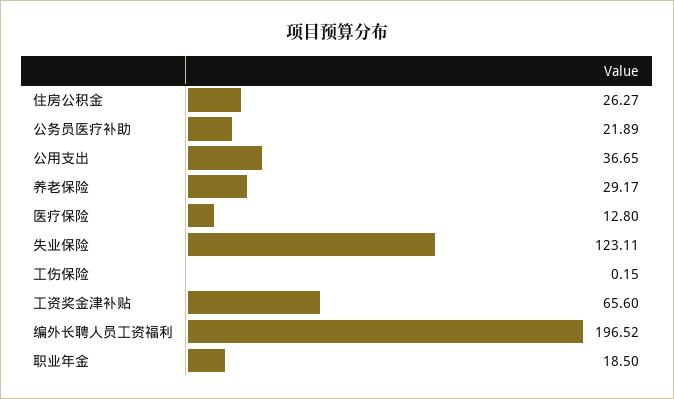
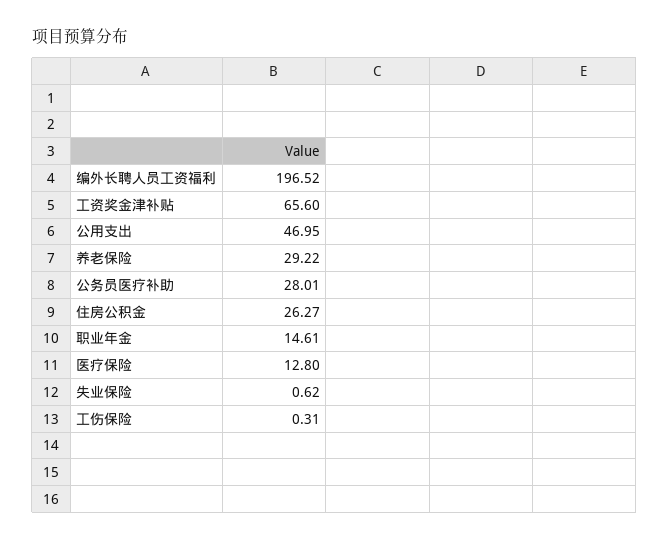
  {
    "住房公积金": 26.27,
-   "公务员医疗补助": 21.89,
+   "公务员医疗补助": 28.01,
-   "公用支出": 36.65,
+   "公用支出": 46.95,
-   "养老保险": 29.17,
+   "养老保险": 29.22,
    "医疗保险": 12.8,
-   "失业保险": 123.11,
+   "失业保险": 0.62,
-   "工伤保险": 0.15,
+   "工伤保险": 0.31,
    "工资奖金津补贴": 65.6,
    "编外长聘人员工资福利": 196.52,
-   "职业年金": 18.5
+   "职业年金": 14.61
  }

